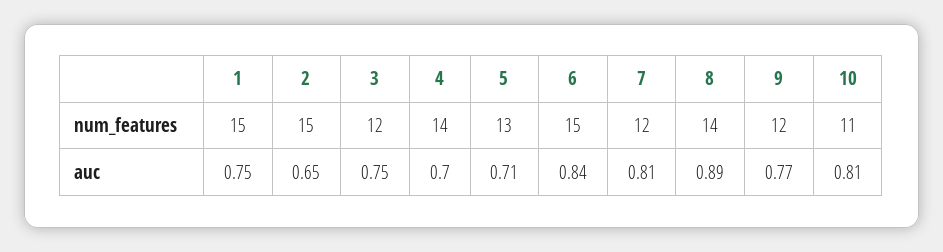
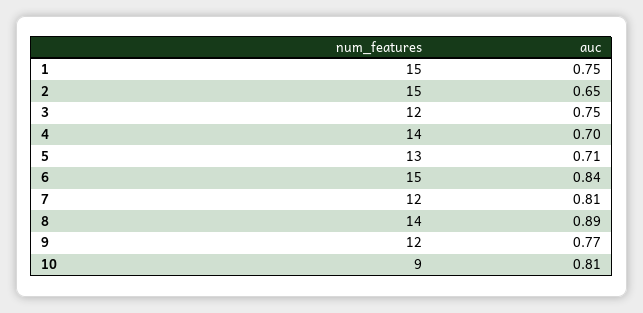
  {
    "1": {
      "num_features": 15,
      "auc": 0.75
    },
    "2": {
      "num_features": 15,
      "auc": 0.65
    },
    "3": {
      "num_features": 12,
      "auc": 0.75
    },
    "4": {
      "num_features": 14,
      "auc": 0.7
    },
    "5": {
      "num_features": 13,
      "auc": 0.71
    },
    "6": {
      "num_features": 15,
      "auc": 0.84
    },
    "7": {
      "num_features": 12,
      "auc": 0.81
    },
    "8": {
      "num_features": 14,
      "auc": 0.89
    },
    "9": {
      "num_features": 12,
      "auc": 0.77
    },
    "10": {
-     "num_features": 11,
+     "num_features": 9,
      "auc": 0.81
    }
  }

